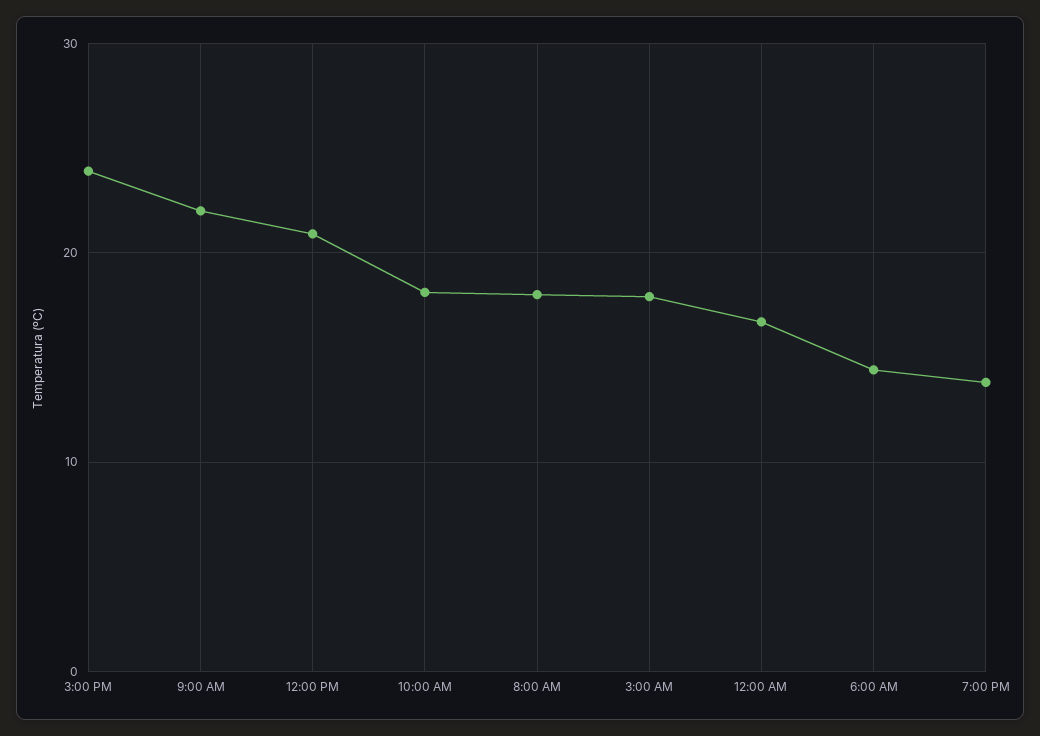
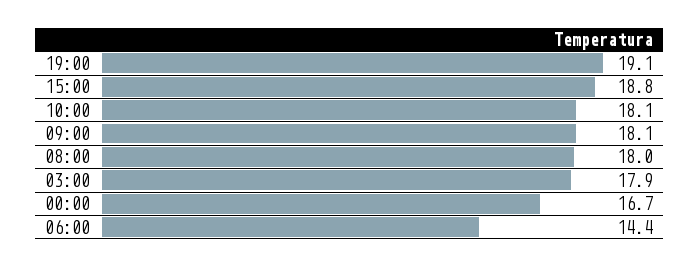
  {
-   "3:00 PM": 24,
+   "3:00 PM": 18.8,
-   "9:00 AM": 22,
+   "9:00 AM": 18.1,
-   "12:00 PM": 21,
    "10:00 AM": 18.1,
    "8:00 AM": 18,
    "3:00 AM": 17.9,
    "12:00 AM": 16.7,
    "6:00 AM": 14.4,
-   "7:00 PM": 14
+   "7:00 PM": 19.1
  }

